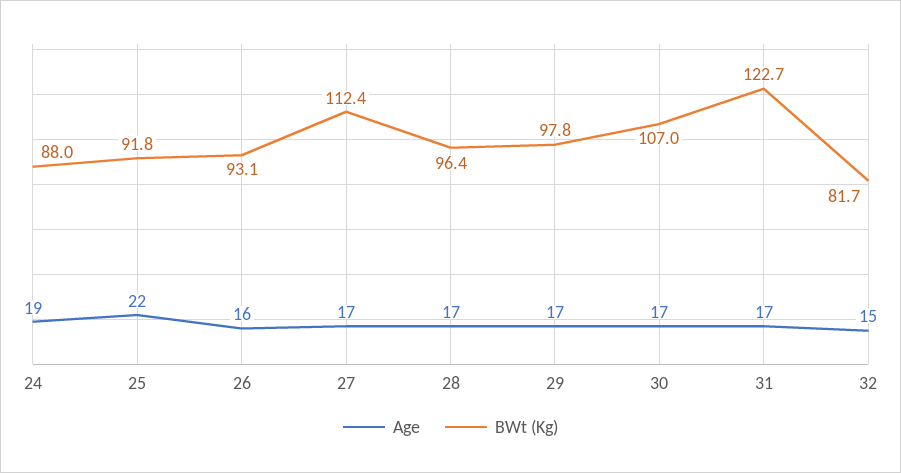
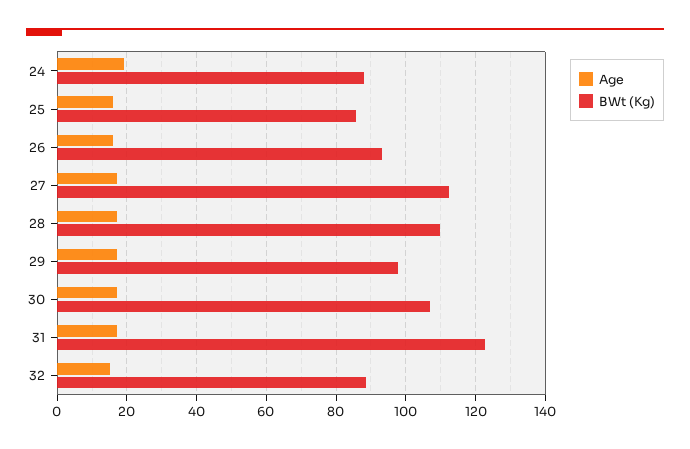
  {
    "Age": {
      "24": 19,
-     "25": 22,
+     "25": 16,
      "26": 16,
      "27": 17,
      "28": 17,
      "29": 17,
      "30": 17,
      "31": 17,
      "32": 15
    },
    "BWt (Kg)": {
      "24": 88,
-     "25": 91.8,
+     "25": 86,
      "26": 93.1,
      "27": 112.4,
-     "28": 96.4,
+     "28": 110,
      "29": 97.8,
      "30": 107,
      "31": 122.7,
-     "32": 81.7
+     "32": 88
    }
  }

